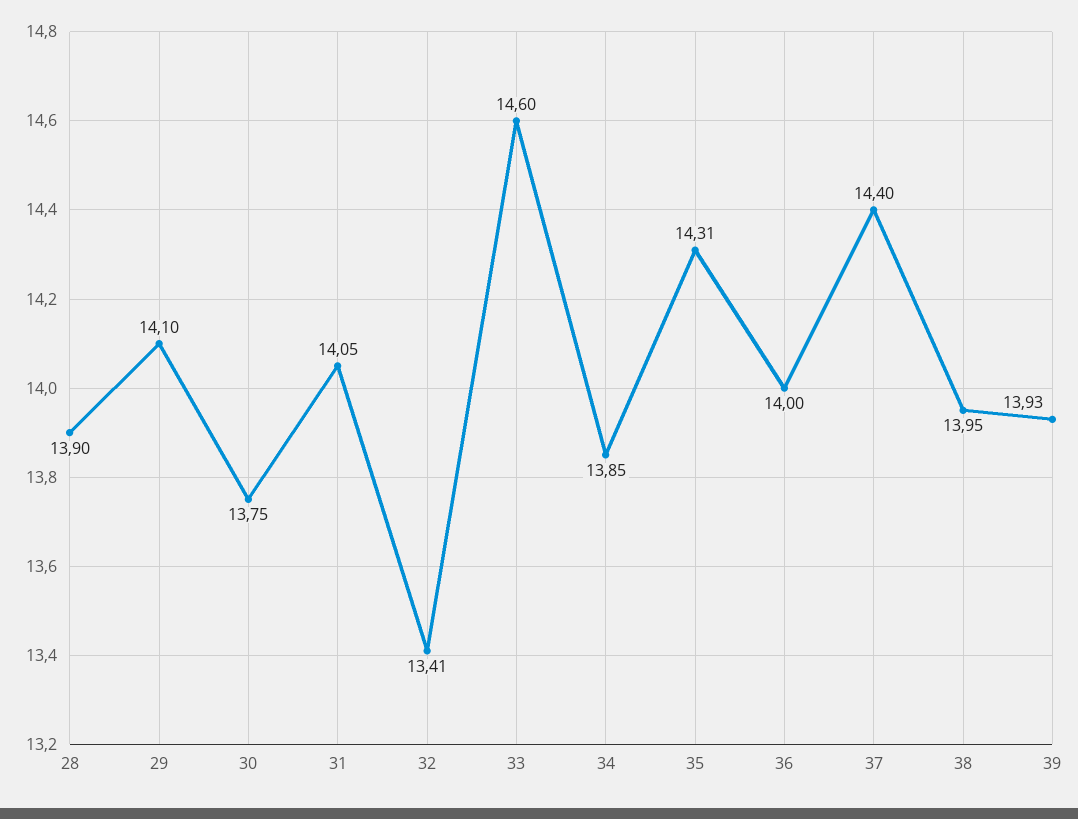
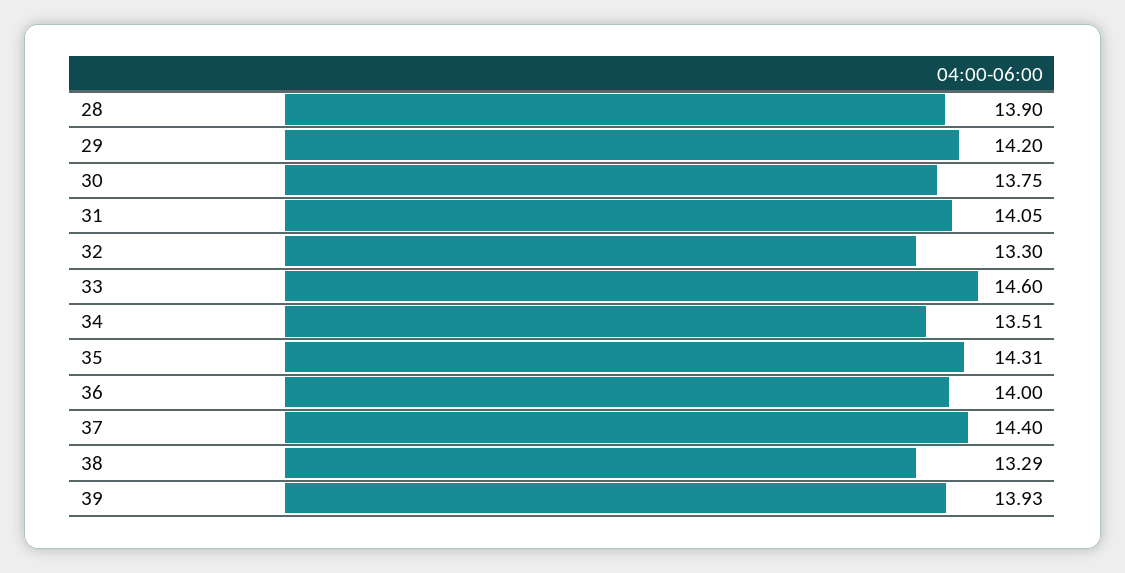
  {
    "28": 13.9,
-   "29": 14.1,
+   "29": 14.2,
    "30": 13.75,
    "31": 14.05,
-   "32": 13.41,
+   "32": 13.3,
    "33": 14.6,
-   "34": 13.85,
+   "34": 13.51,
    "35": 14.31,
    "36": 14,
    "37": 14.4,
-   "38": 13.95,
+   "38": 13.29,
    "39": 13.93
  }

